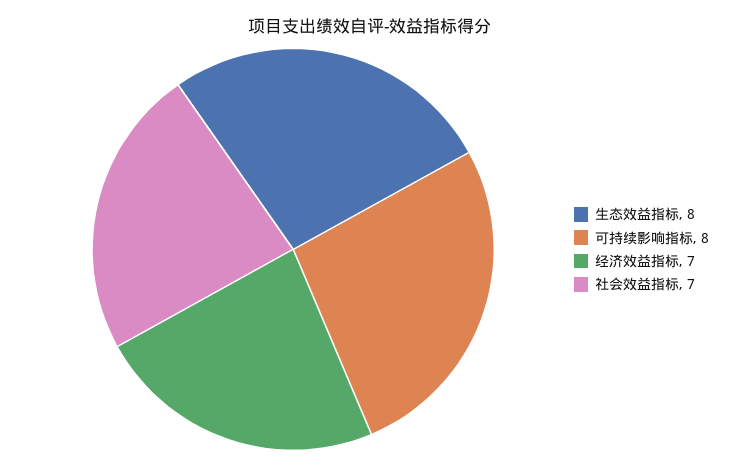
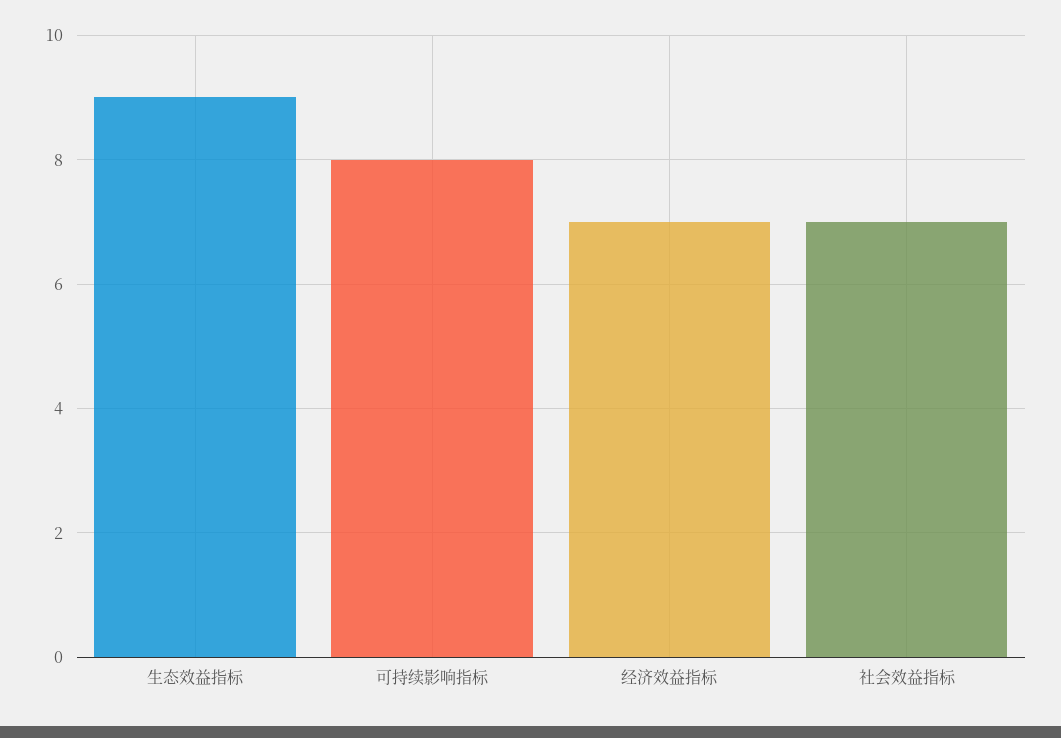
  {
-   "生态效益指标": 8,
+   "生态效益指标": 9,
    "可持续影响指标": 8,
    "经济效益指标": 7,
    "社会效益指标": 7
  }

